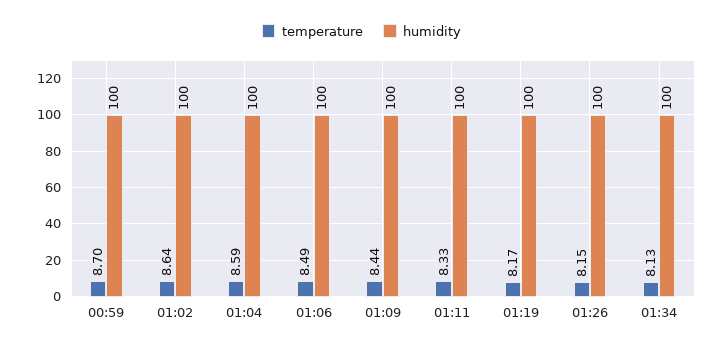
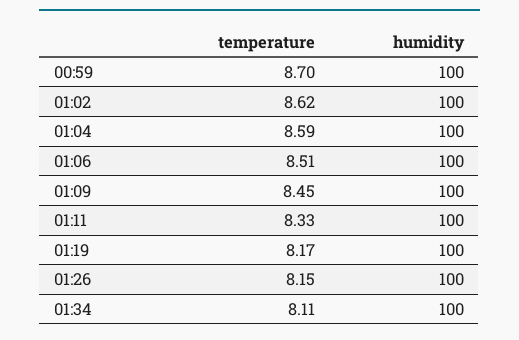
  {
    "temperature": {
      "00:59": 8.7,
-     "01:02": 8.64,
+     "01:02": 8.62,
      "01:04": 8.59,
-     "01:06": 8.49,
+     "01:06": 8.51,
-     "01:09": 8.44,
+     "01:09": 8.45,
      "01:11": 8.33,
      "01:19": 8.17,
      "01:26": 8.15,
-     "01:34": 8.13
+     "01:34": 8.11
    },
    "humidity": {
      "00:59": 100,
      "01:02": 100,
      "01:04": 100,
      "01:06": 100,
      "01:09": 100,
      "01:11": 100,
      "01:19": 100,
      "01:26": 100,
      "01:34": 100
    }
  }

